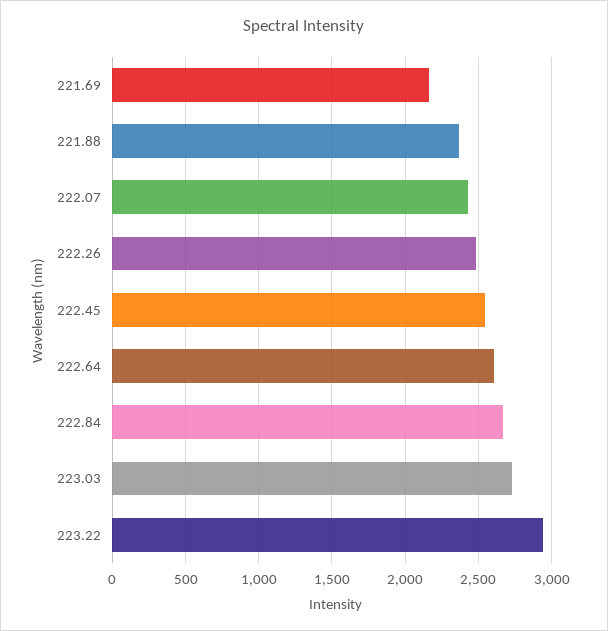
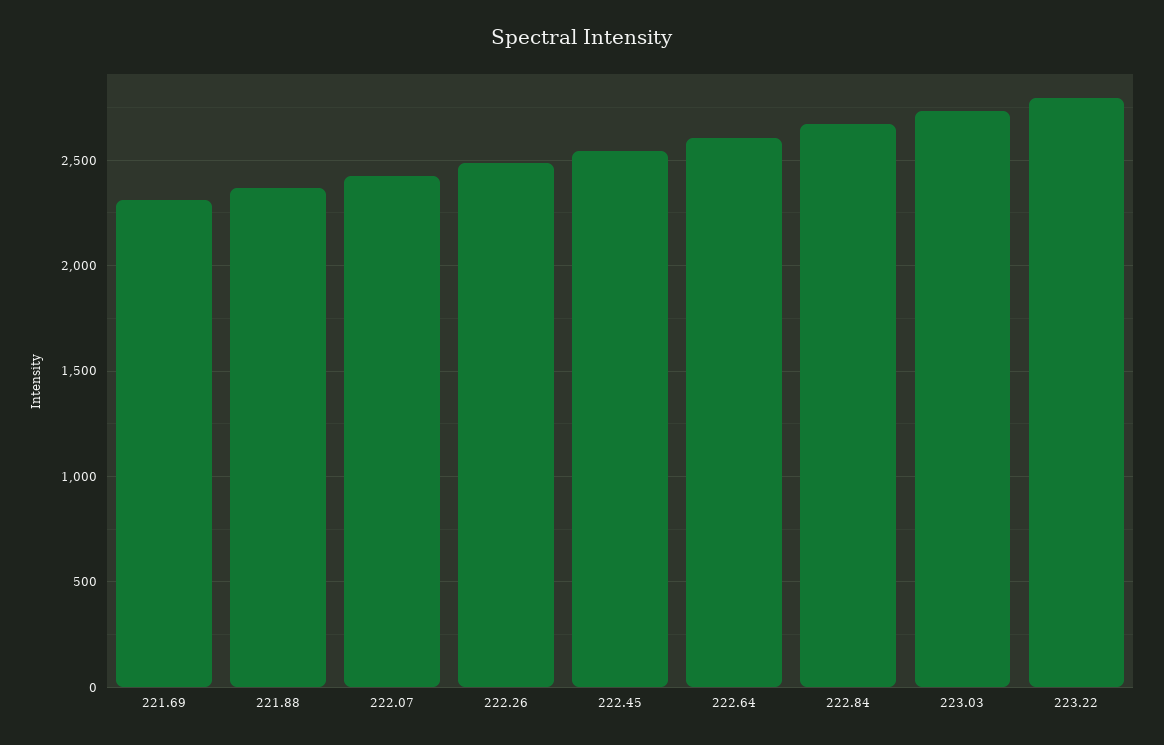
  {
-   "221.69": 2150,
+   "221.69": 2300,
    "221.88": 2350,
    "222.07": 2450,
    "222.26": 2500,
    "222.45": 2550,
    "222.64": 2600,
    "222.84": 2650,
    "223.03": 2750,
-   "223.22": 2950
+   "223.22": 2800
  }

